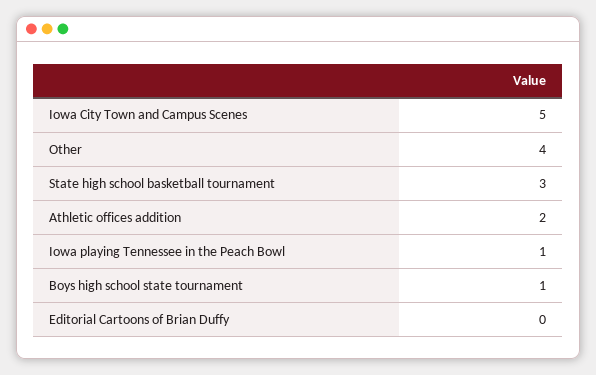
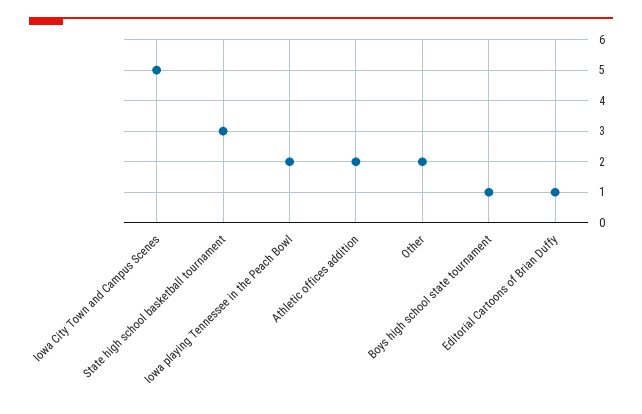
  {
    "Iowa City Town and Campus Scenes": 5,
-   "Other": 4,
+   "Other": 2,
    "State high school basketball tournament": 3,
    "Athletic offices addition": 2,
-   "Iowa playing Tennessee in the Peach Bowl": 1,
+   "Iowa playing Tennessee in the Peach Bowl": 2,
    "Boys high school state tournament": 1,
-   "Editorial Cartoons of Brian Duffy": 0
+   "Editorial Cartoons of Brian Duffy": 1
  }

